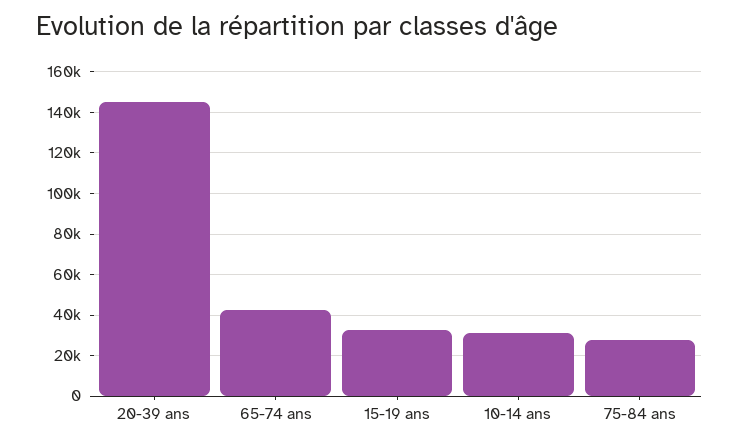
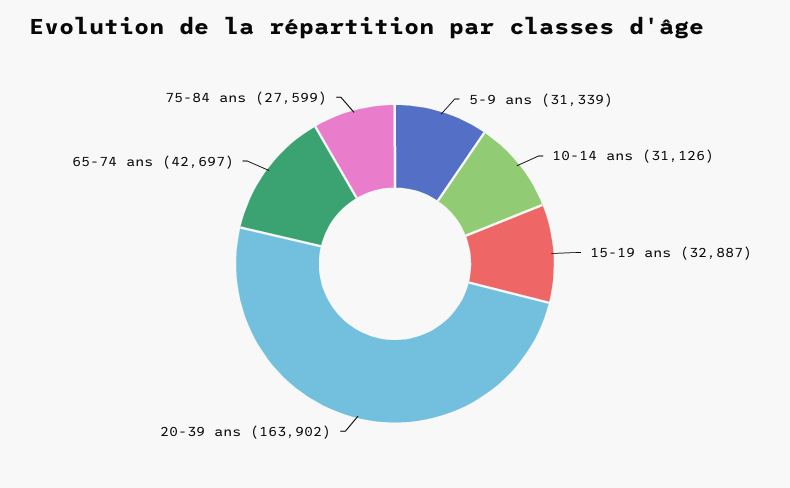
  {
-   "20-39 ans": 145000,
+   "20-39 ans": 163902,
    "65-74 ans": 42697,
    "15-19 ans": 32887,
    "10-14 ans": 31126,
-   "75-84 ans": 27599
+   "75-84 ans": 27599,
+   "5-9 ans": 31339
  }

